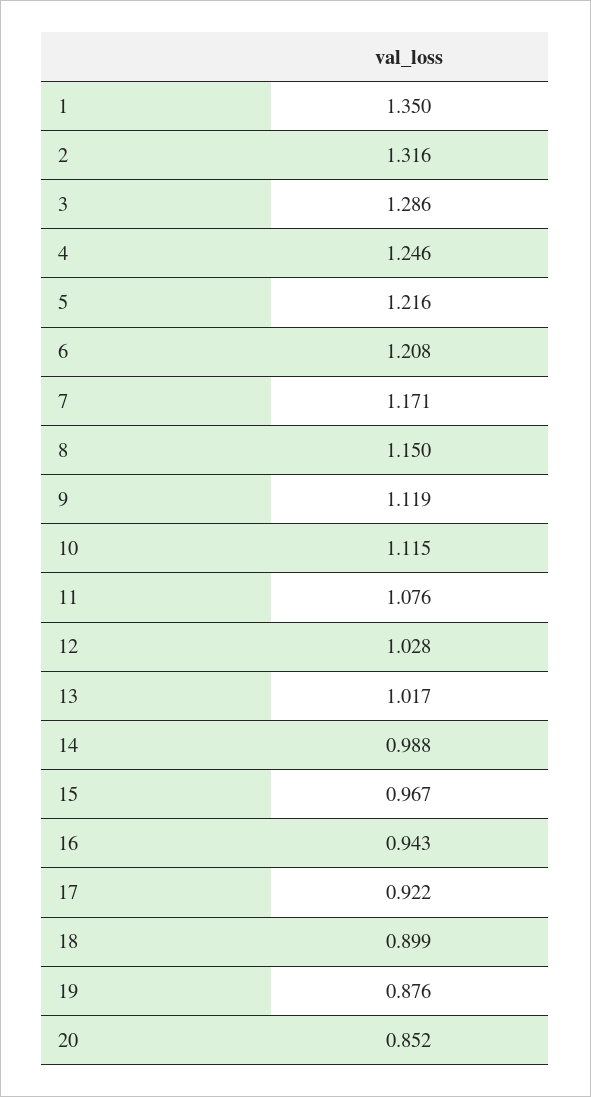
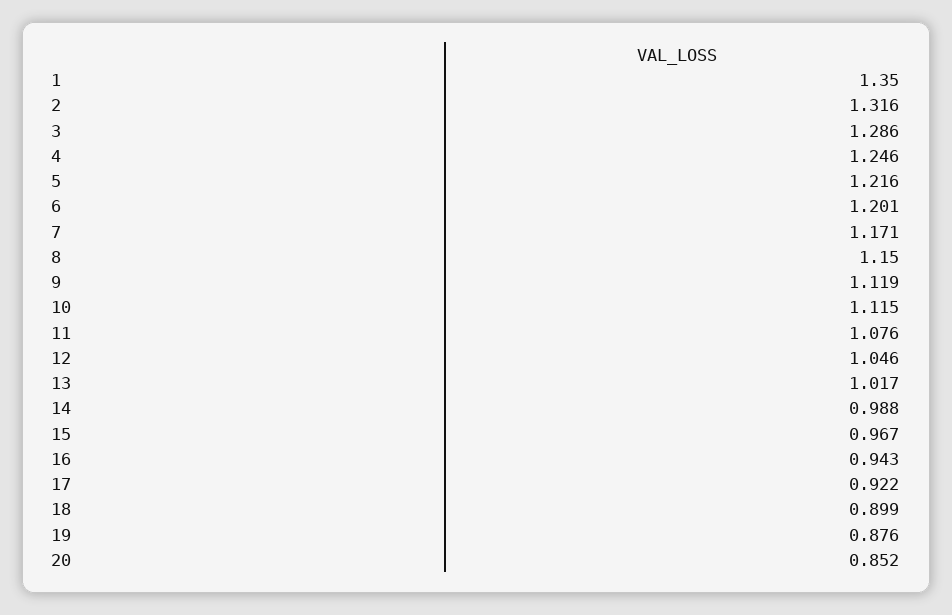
  {
    "1": 1.35,
    "2": 1.316,
    "3": 1.286,
    "4": 1.246,
    "5": 1.216,
-   "6": 1.208,
+   "6": 1.201,
    "7": 1.171,
    "8": 1.15,
    "9": 1.119,
    "10": 1.115,
    "11": 1.076,
-   "12": 1.028,
+   "12": 1.046,
    "13": 1.017,
    "14": 0.988,
    "15": 0.967,
    "16": 0.943,
    "17": 0.922,
    "18": 0.899,
    "19": 0.876,
    "20": 0.852
  }

